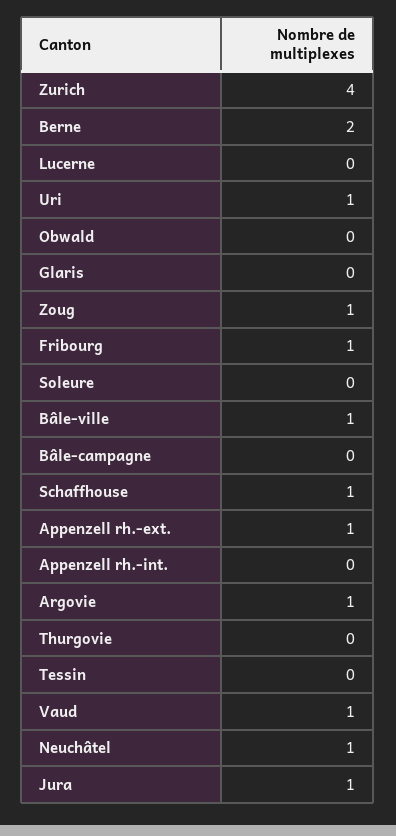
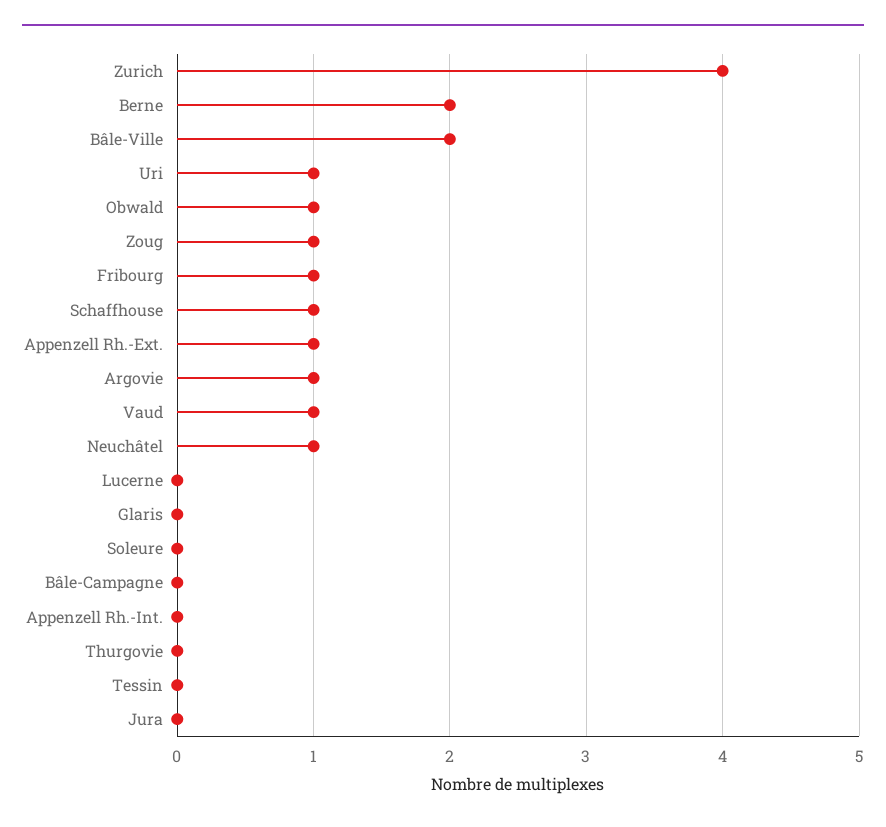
  {
    "Zurich": 4,
    "Berne": 2,
    "Lucerne": 0,
    "Uri": 1,
-   "Obwald": 0,
+   "Obwald": 1,
    "Glaris": 0,
    "Zoug": 1,
    "Fribourg": 1,
    "Soleure": 0,
-   "Bâle-ville": 1,
+   "Bâle-ville": 2,
    "Bâle-campagne": 0,
    "Schaffhouse": 1,
    "Appenzell rh.-ext.": 1,
    "Appenzell rh.-int.": 0,
    "Argovie": 1,
    "Thurgovie": 0,
    "Tessin": 0,
    "Vaud": 1,
    "Neuchâtel": 1,
-   "Jura": 1
+   "Jura": 0
  }

